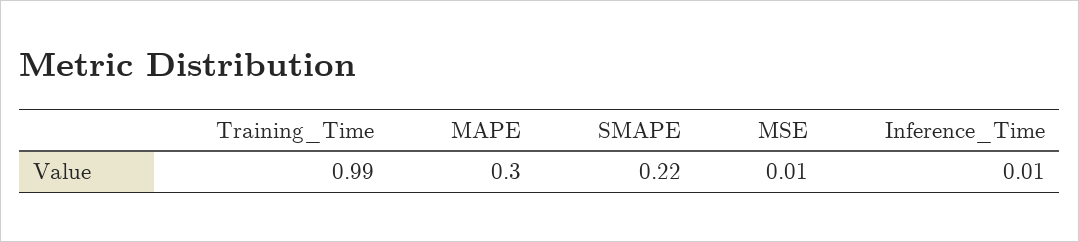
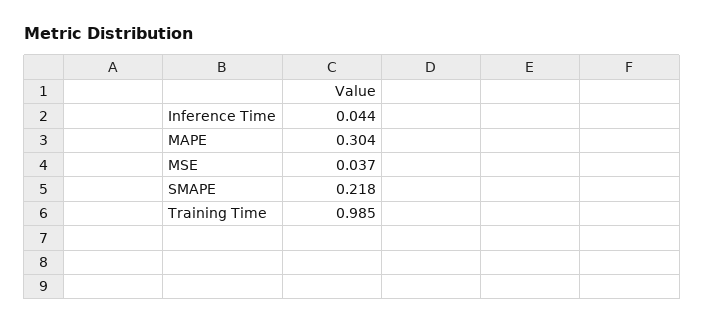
  {
    "Training_Time": 0.985,
    "MAPE": 0.304,
    "SMAPE": 0.218,
-   "MSE": 0.01,
+   "MSE": 0.037,
-   "Inference_Time": 0.01
+   "Inference_Time": 0.044
  }

